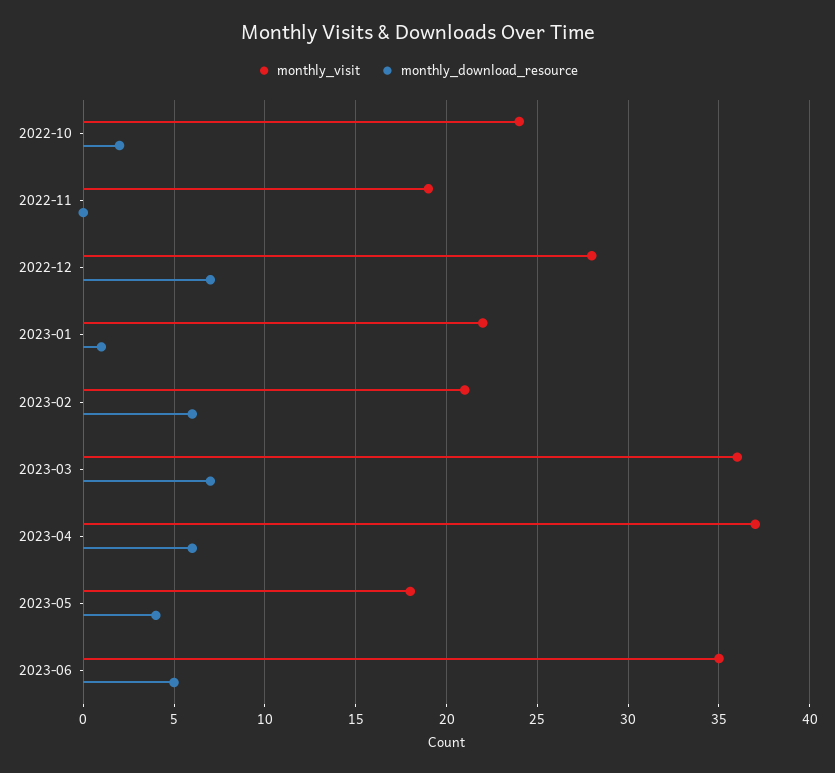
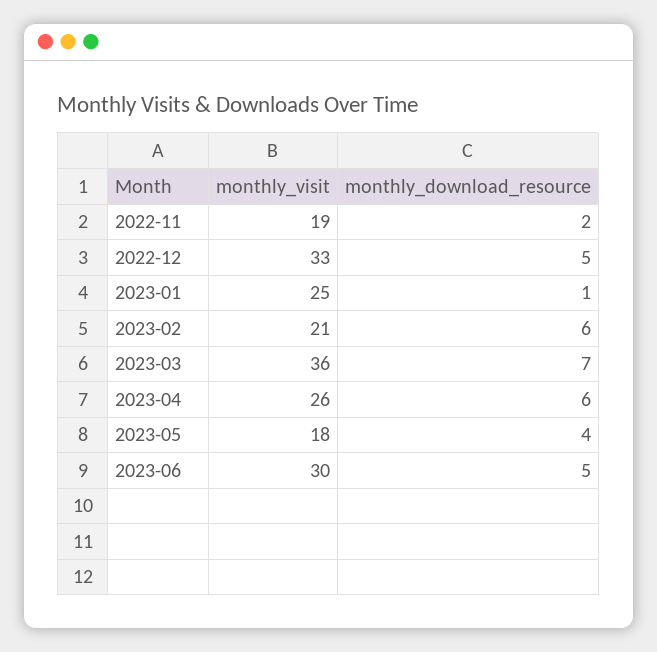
  {
    "monthly_visit": {
-     "2022-10": 24,
      "2022-11": 19,
-     "2022-12": 28,
+     "2022-12": 33,
-     "2023-01": 22,
+     "2023-01": 25,
      "2023-02": 21,
      "2023-03": 36,
-     "2023-04": 37,
+     "2023-04": 26,
      "2023-05": 18,
-     "2023-06": 35
+     "2023-06": 30
    },
    "monthly_download_resource": {
-     "2022-10": 2,
-     "2022-11": 0,
+     "2022-11": 2,
-     "2022-12": 7,
+     "2022-12": 5,
      "2023-01": 1,
      "2023-02": 6,
      "2023-03": 7,
      "2023-04": 6,
      "2023-05": 4,
      "2023-06": 5
    }
  }

